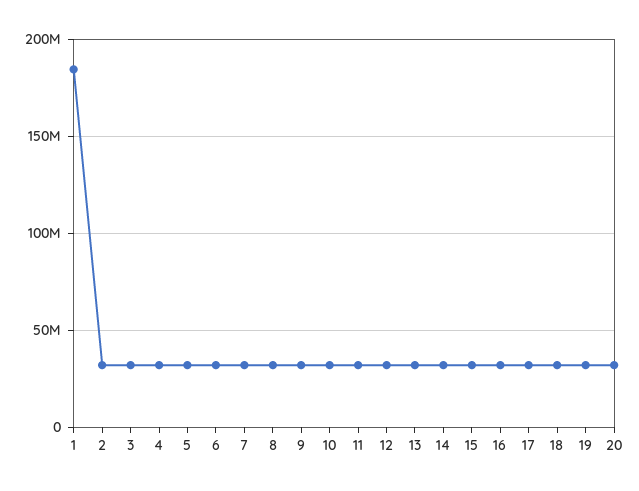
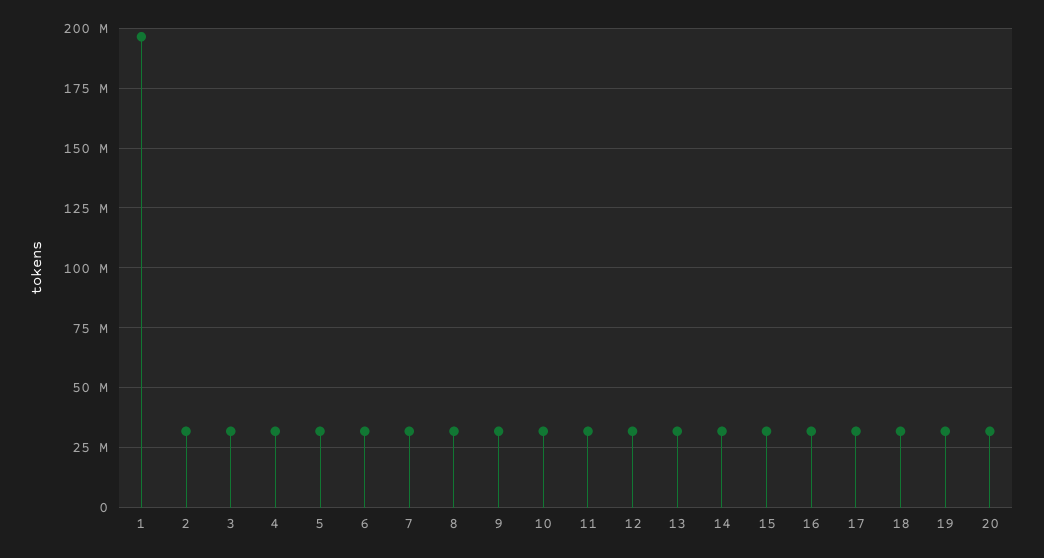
  {
-   "1": 185000000,
+   "1": 195000000,
    "2": 30000000,
    "3": 30000000,
    "4": 30000000,
    "5": 30000000,
    "6": 30000000,
    "7": 30000000,
    "8": 30000000,
    "9": 30000000,
    "10": 30000000,
    "11": 30000000,
    "12": 30000000,
    "13": 30000000,
    "14": 30000000,
    "15": 30000000,
    "16": 30000000,
    "17": 30000000,
    "18": 30000000,
    "19": 30000000,
    "20": 30000000
  }

